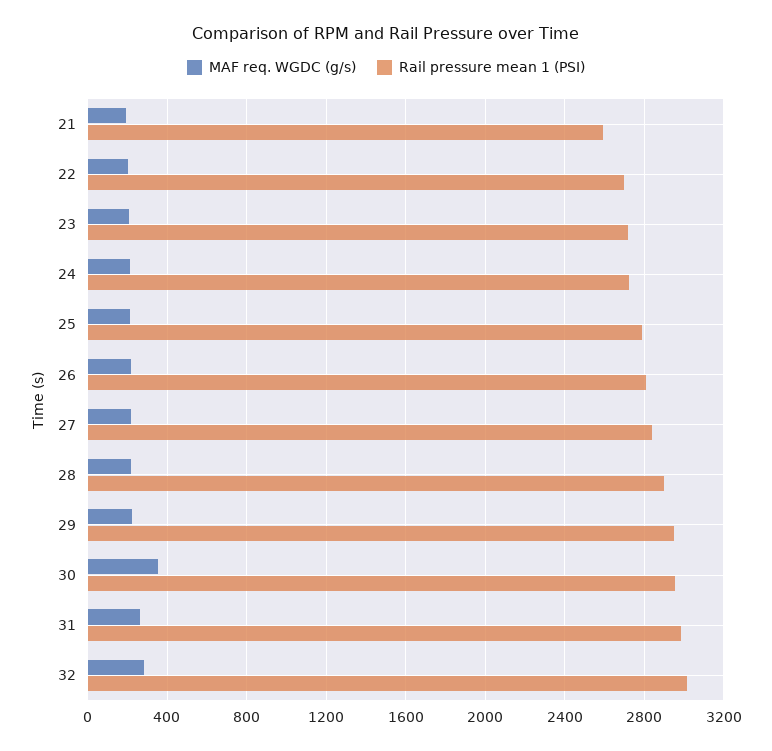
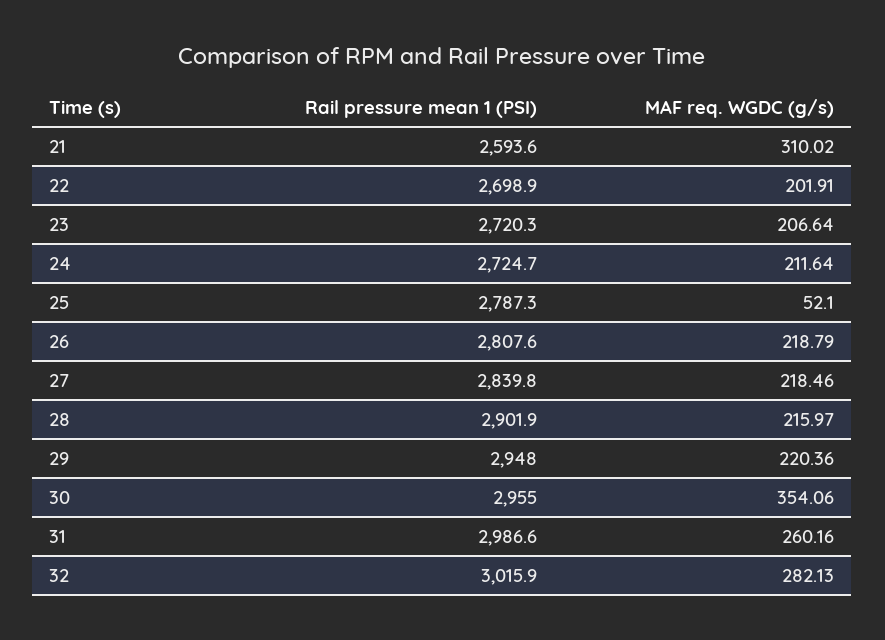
  {
    "MAF req. WGDC (g/s)": {
-     "21": 200,
+     "21": 310.02,
      "22": 201.91,
      "23": 206.64,
      "24": 211.64,
-     "25": 200,
+     "25": 52.1,
      "26": 218.79,
      "27": 218.46,
      "28": 215.97,
      "29": 220.36,
      "30": 354.06,
      "31": 260.16,
      "32": 282.13
    },
    "Rail pressure mean 1 (PSI)": {
      "21": 2593.6,
      "22": 2698.9,
      "23": 2720.3,
      "24": 2724.7,
      "25": 2787.3,
      "26": 2807.6,
      "27": 2839.8,
      "28": 2901.9,
      "29": 2948,
      "30": 2955,
      "31": 2986.6,
      "32": 3015.9
    }
  }

